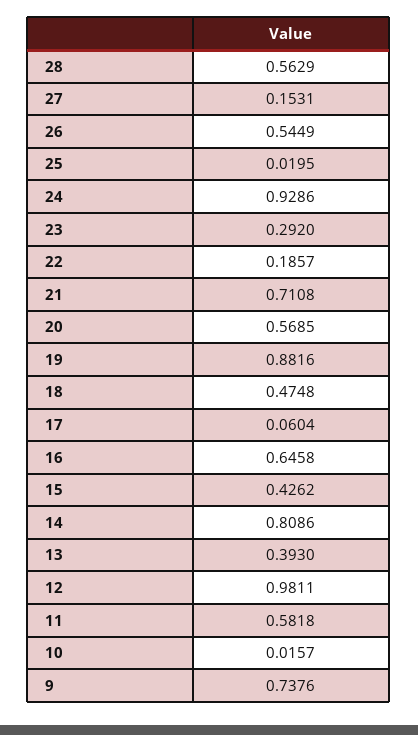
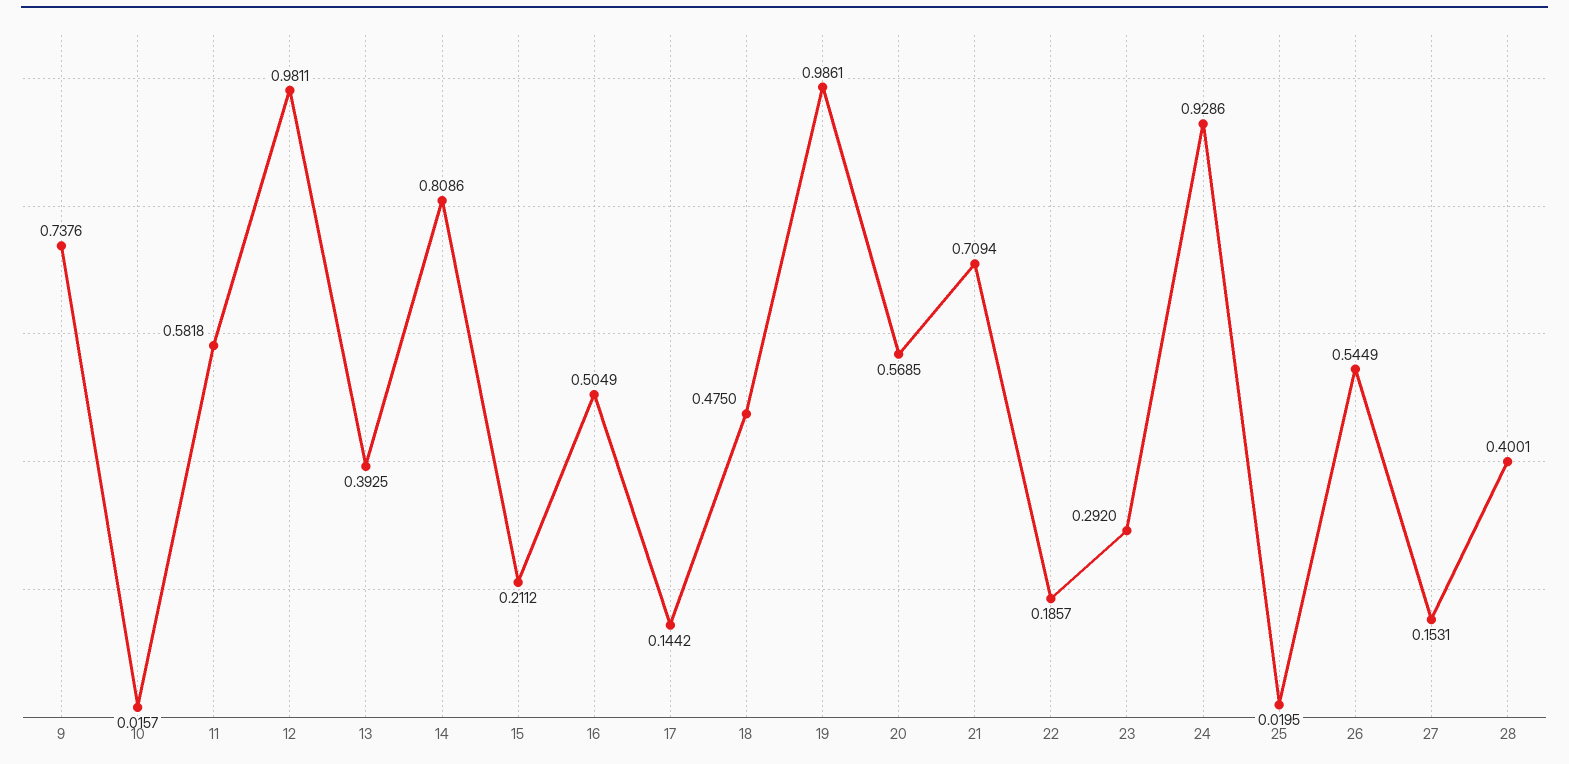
  {
-   "28": 0.5629,
+   "28": 0.4001,
    "27": 0.1531,
    "26": 0.5449,
    "25": 0.0195,
    "24": 0.9286,
    "23": 0.292,
    "22": 0.1857,
-   "21": 0.7108,
+   "21": 0.7094,
    "20": 0.5685,
-   "19": 0.8816,
+   "19": 0.9861,
-   "18": 0.4748,
+   "18": 0.475,
-   "17": 0.0604,
+   "17": 0.1442,
-   "16": 0.6458,
+   "16": 0.5049,
-   "15": 0.4262,
+   "15": 0.2112,
    "14": 0.8086,
-   "13": 0.393,
+   "13": 0.3925,
    "12": 0.9811,
    "11": 0.5818,
    "10": 0.0157,
    "9": 0.7376
  }

